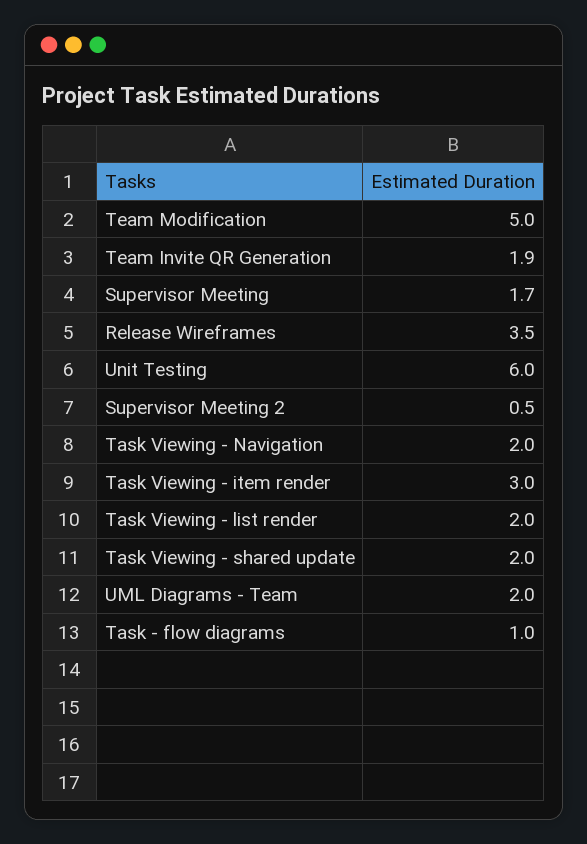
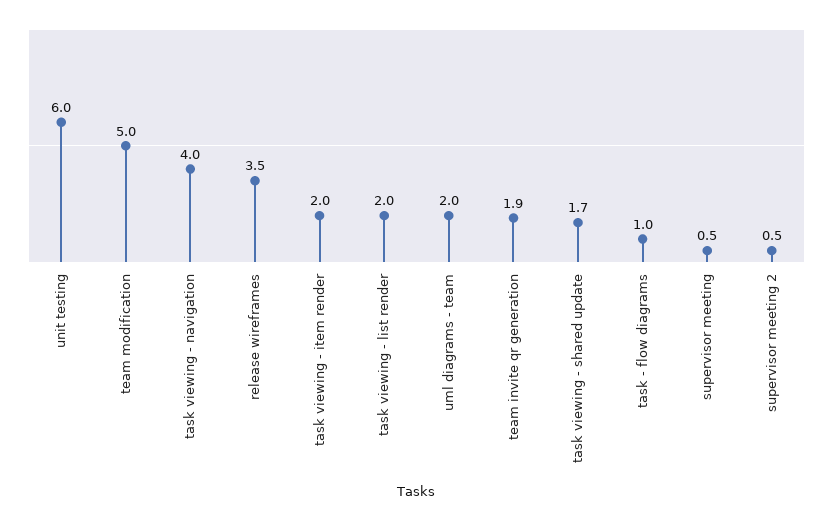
  {
    "Team Modification": 5,
    "Team Invite QR Generation": 1.9,
-   "Supervisor Meeting": 1.7,
+   "Supervisor Meeting": 0.5,
    "Release Wireframes": 3.5,
    "Unit Testing": 6,
    "Supervisor Meeting 2": 0.5,
-   "Task Viewing - Navigation": 2,
+   "Task Viewing - Navigation": 4,
-   "Task Viewing - item render": 3,
+   "Task Viewing - item render": 2,
    "Task Viewing - list render": 2,
-   "Task Viewing - shared update": 2,
+   "Task Viewing - shared update": 1.7,
    "UML Diagrams - Team": 2,
    "Task - flow diagrams": 1
  }

